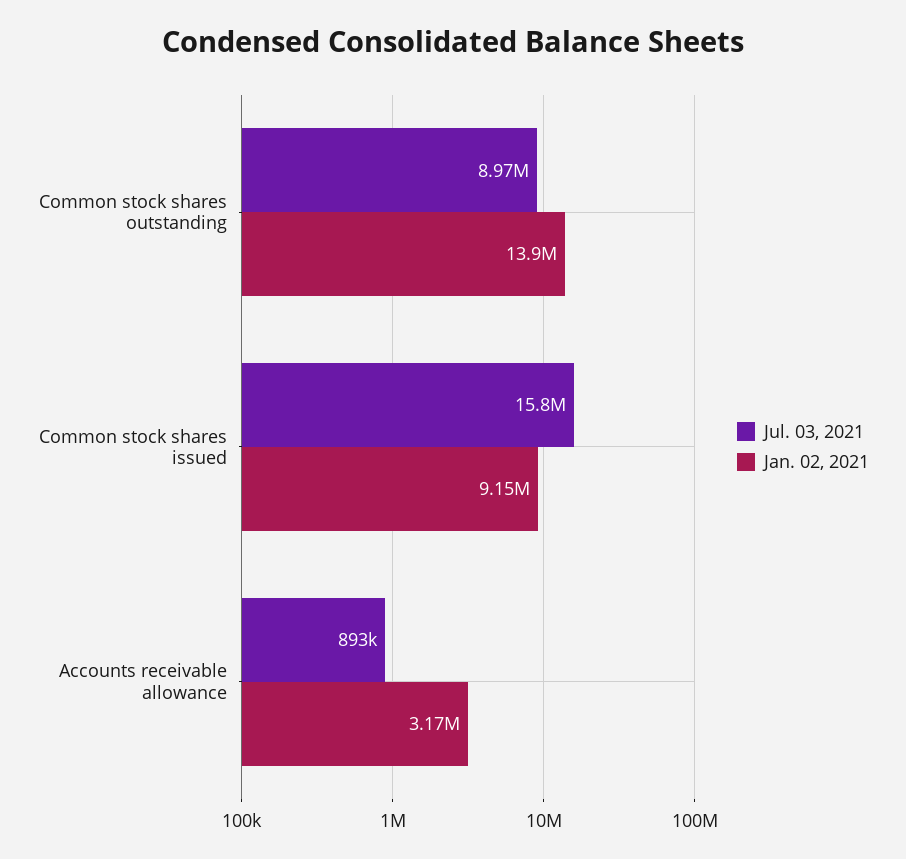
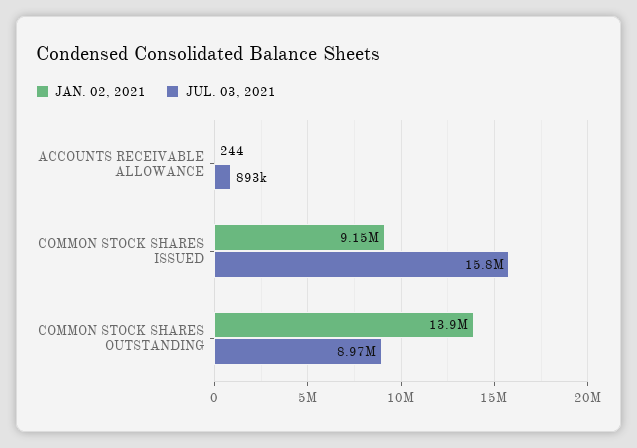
  {
    "Jul. 03, 2021": {
      "Common stock shares outstanding": 8970000,
      "Common stock shares issued": 15800000,
      "Accounts receivable allowance": 893000
    },
    "Jan. 02, 2021": {
      "Common stock shares outstanding": 13900000,
      "Common stock shares issued": 9150000,
-     "Accounts receivable allowance": 3170000
+     "Accounts receivable allowance": 244
    }
  }

